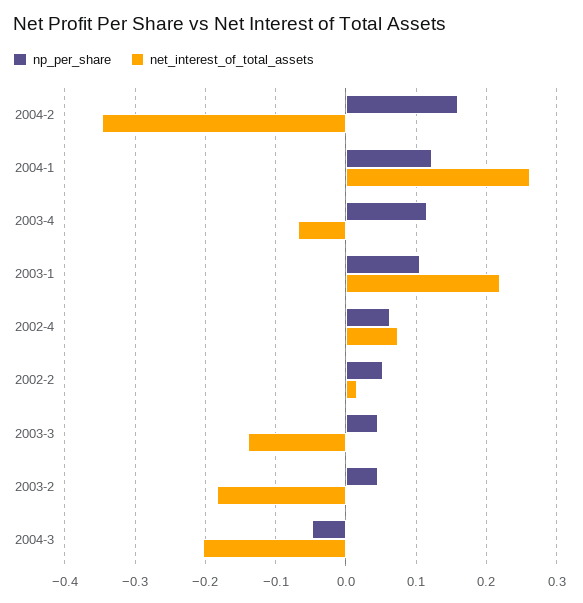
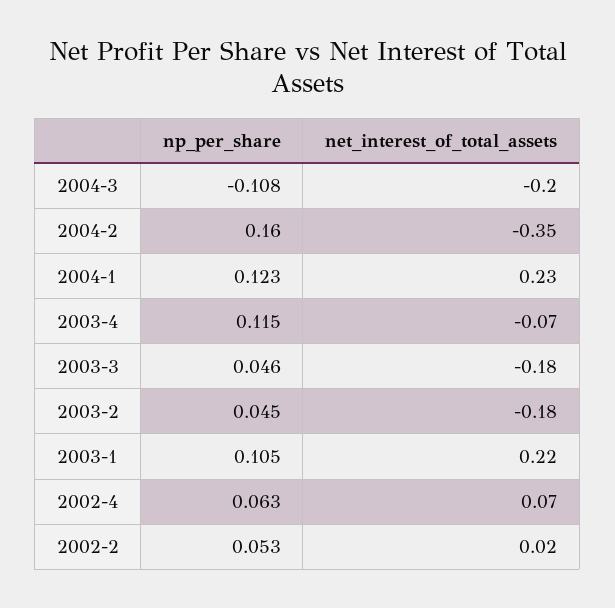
  {
    "np_per_share": {
      "2004-2": 0.16,
      "2004-1": 0.123,
      "2003-4": 0.115,
      "2003-1": 0.105,
      "2002-4": 0.063,
      "2002-2": 0.053,
      "2003-3": 0.046,
      "2003-2": 0.045,
-     "2004-3": -0.05
+     "2004-3": -0.108
    },
    "net_interest_of_total_assets": {
      "2004-2": -0.35,
-     "2004-1": 0.26,
+     "2004-1": 0.23,
      "2003-4": -0.07,
      "2003-1": 0.22,
      "2002-4": 0.07,
      "2002-2": 0.02,
-     "2003-3": -0.14,
+     "2003-3": -0.18,
      "2003-2": -0.18,
      "2004-3": -0.2
    }
  }

